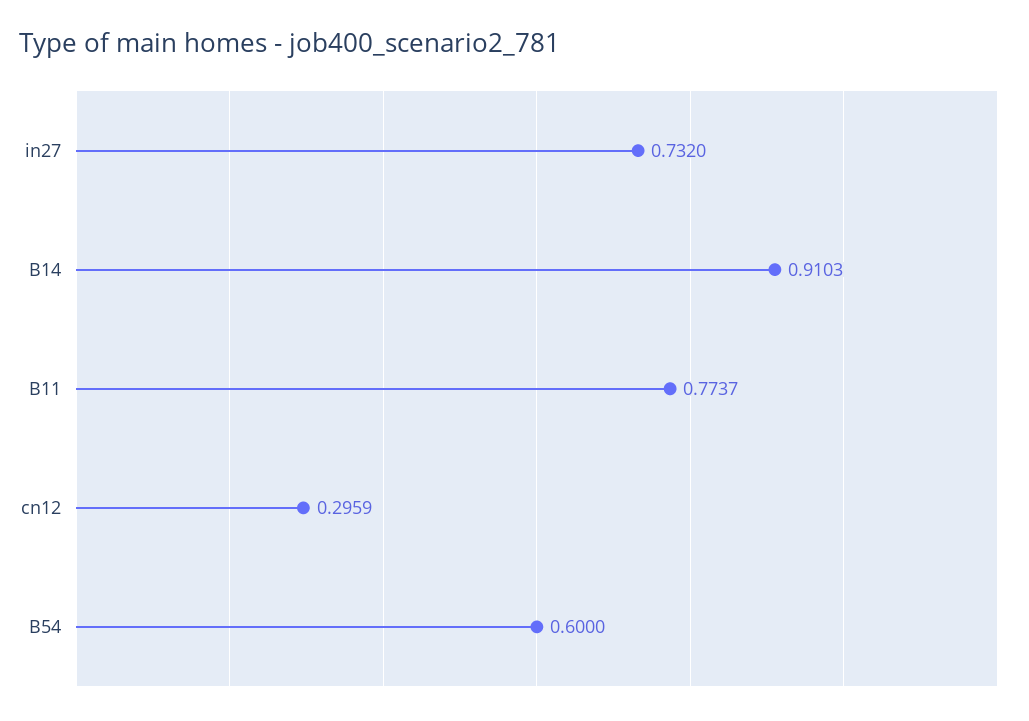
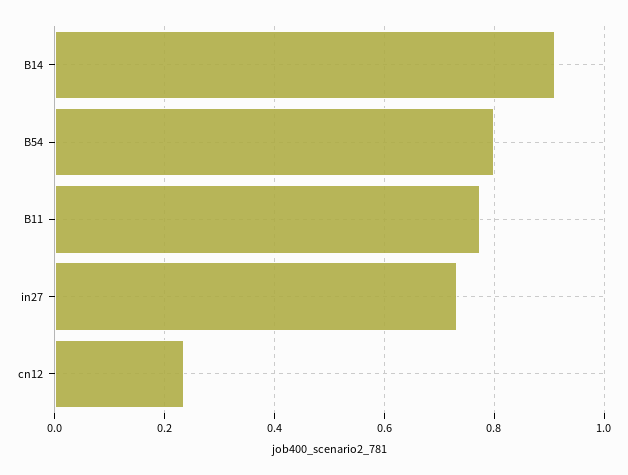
  {
    "in27": 0.732,
    "B14": 0.9103,
    "B11": 0.7737,
-   "cn12": 0.2959,
+   "cn12": 0.24,
-   "B54": 0.6
+   "B54": 0.8
  }

